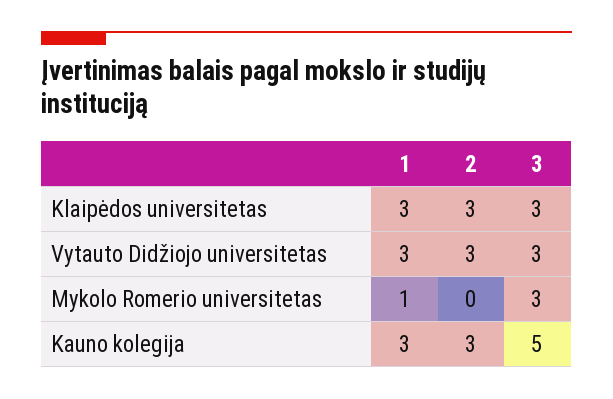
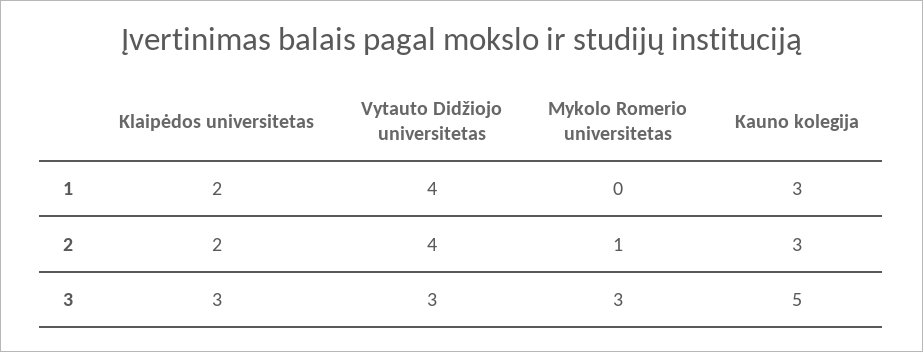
  {
    "1": {
-     "Klaipėdos universitetas": 3,
+     "Klaipėdos universitetas": 2,
-     "Vytauto Didžiojo universitetas": 3,
+     "Vytauto Didžiojo universitetas": 4,
-     "Mykolo Romerio universitetas": 1,
+     "Mykolo Romerio universitetas": 0,
      "Kauno kolegija": 3
    },
    "2": {
-     "Klaipėdos universitetas": 3,
+     "Klaipėdos universitetas": 2,
-     "Vytauto Didžiojo universitetas": 3,
+     "Vytauto Didžiojo universitetas": 4,
-     "Mykolo Romerio universitetas": 0,
+     "Mykolo Romerio universitetas": 1,
      "Kauno kolegija": 3
    },
    "3": {
      "Klaipėdos universitetas": 3,
      "Vytauto Didžiojo universitetas": 3,
      "Mykolo Romerio universitetas": 3,
      "Kauno kolegija": 5
    }
  }

